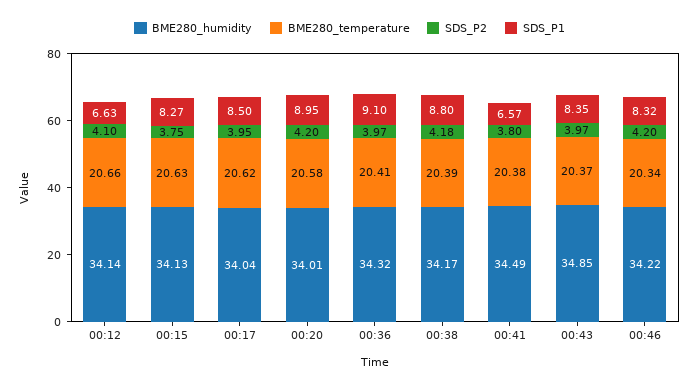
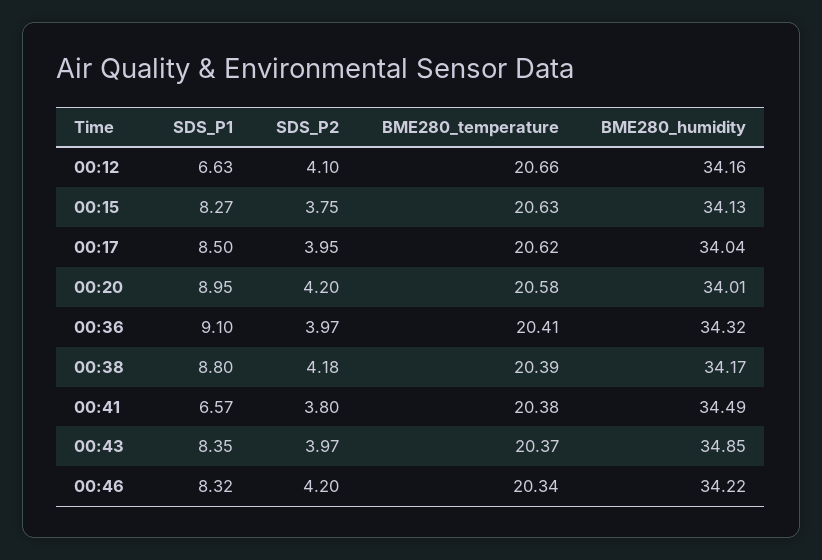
  {
    "BME280_humidity": {
-     "00:12": 34.14,
+     "00:12": 34.16,
      "00:15": 34.13,
      "00:17": 34.04,
      "00:20": 34.01,
      "00:36": 34.32,
      "00:38": 34.17,
      "00:41": 34.49,
      "00:43": 34.85,
      "00:46": 34.22
    },
    "BME280_temperature": {
      "00:12": 20.66,
      "00:15": 20.63,
      "00:17": 20.62,
      "00:20": 20.58,
      "00:36": 20.41,
      "00:38": 20.39,
      "00:41": 20.38,
      "00:43": 20.37,
      "00:46": 20.34
    },
    "SDS_P2": {
      "00:12": 4.1,
      "00:15": 3.75,
      "00:17": 3.95,
      "00:20": 4.2,
      "00:36": 3.97,
      "00:38": 4.18,
      "00:41": 3.8,
      "00:43": 3.97,
      "00:46": 4.2
    },
    "SDS_P1": {
      "00:12": 6.63,
      "00:15": 8.27,
      "00:17": 8.5,
      "00:20": 8.95,
      "00:36": 9.1,
      "00:38": 8.8,
      "00:41": 6.57,
      "00:43": 8.35,
      "00:46": 8.32
    }
  }

